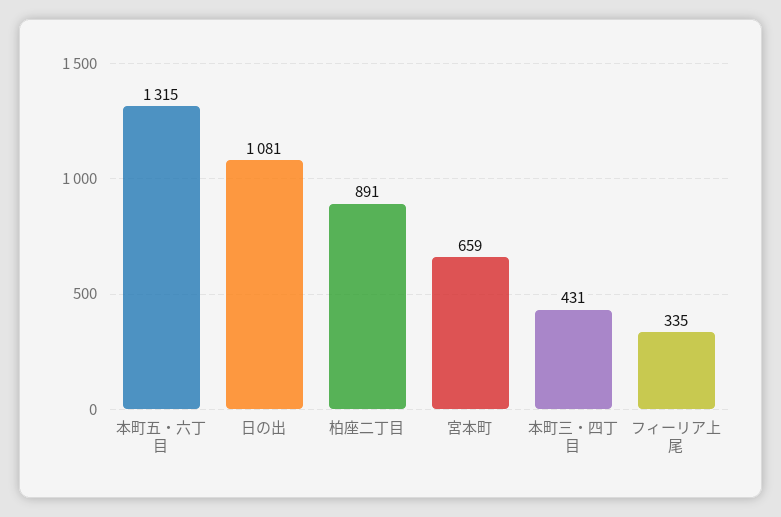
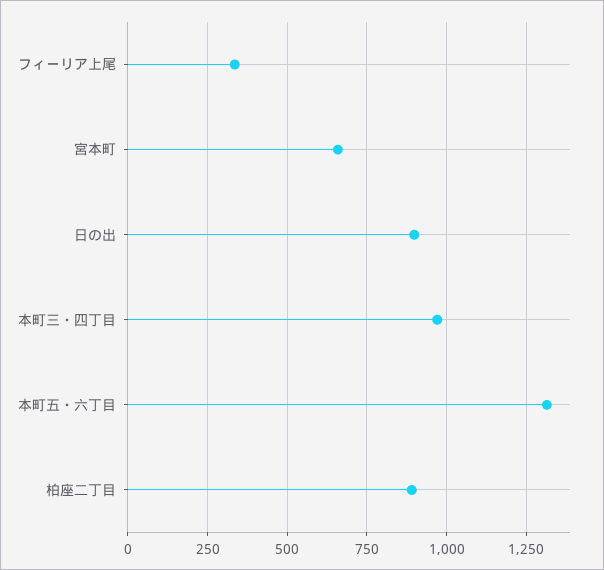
  {
    "本町五・六丁目": 1315,
-   "日の出": 1081,
+   "日の出": 900,
    "柏座二丁目": 891,
    "宮本町": 659,
-   "本町三・四丁目": 431,
+   "本町三・四丁目": 975,
    "フィーリア上尾": 335
  }

